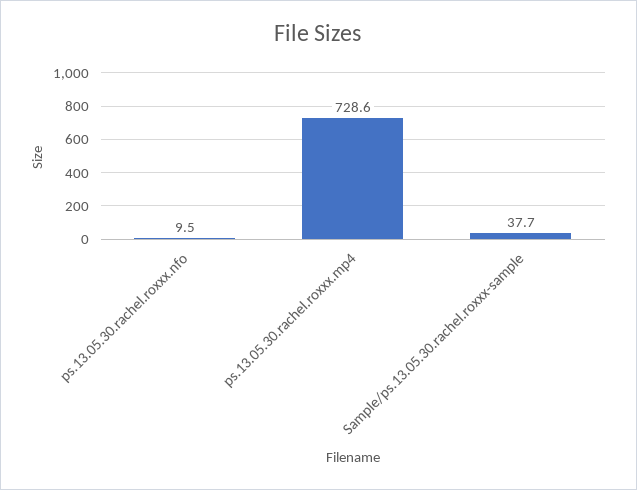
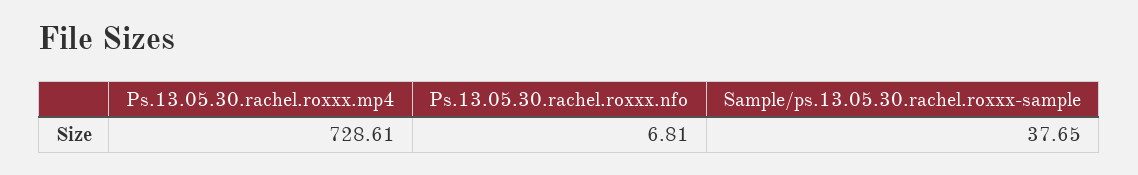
  {
-   "ps.13.05.30.rachel.roxxx.nfo": 9.5,
+   "ps.13.05.30.rachel.roxxx.nfo": 6.81,
    "ps.13.05.30.rachel.roxxx.mp4": 728.61,
    "Sample/ps.13.05.30.rachel.roxxx-sample": 37.65
  }

